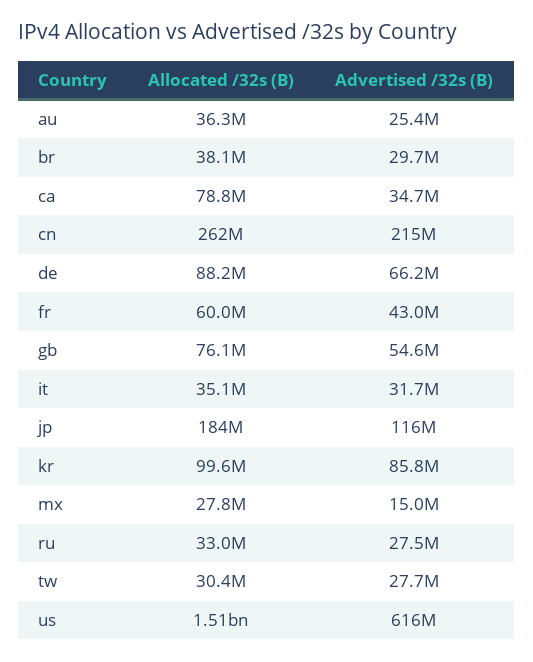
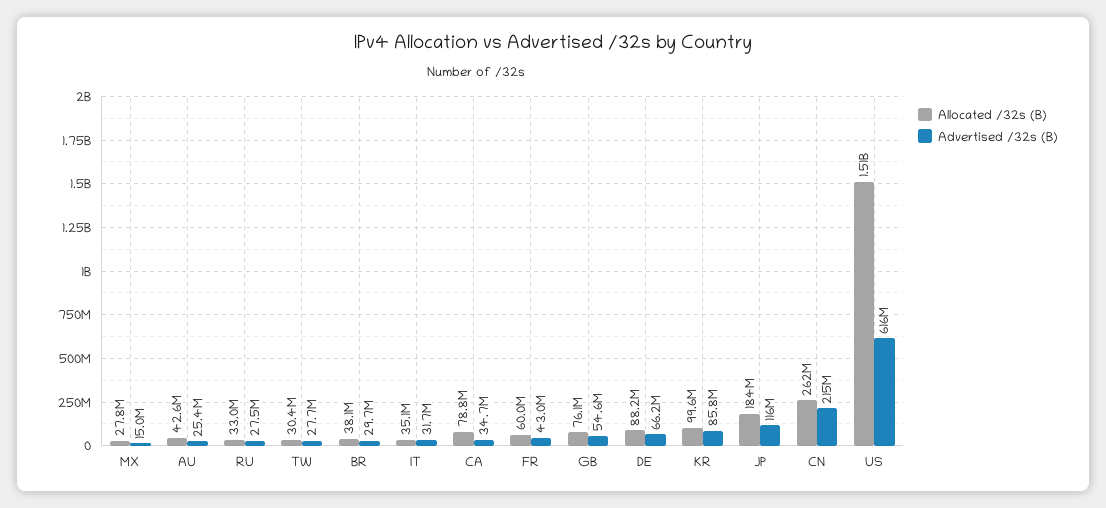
  {
    "Allocated /32s (B)": {
-     "au": 36300000,
+     "au": 42600000,
      "br": 38100000,
      "ca": 78800000,
      "cn": 262000000,
      "de": 88200000,
      "fr": 60000000,
      "gb": 76100000,
      "it": 35100000,
      "jp": 184000000,
      "kr": 99600000,
      "mx": 27800000,
      "ru": 33000000,
      "tw": 30400000,
      "us": 1510000000
    },
    "Advertised /32s (B)": {
      "au": 25400000,
      "br": 29700000,
      "ca": 34700000,
      "cn": 215000000,
      "de": 66200000,
      "fr": 43000000,
      "gb": 54600000,
      "it": 31700000,
      "jp": 116000000,
      "kr": 85800000,
      "mx": 15000000,
      "ru": 27500000,
      "tw": 27700000,
      "us": 616000000
    }
  }

